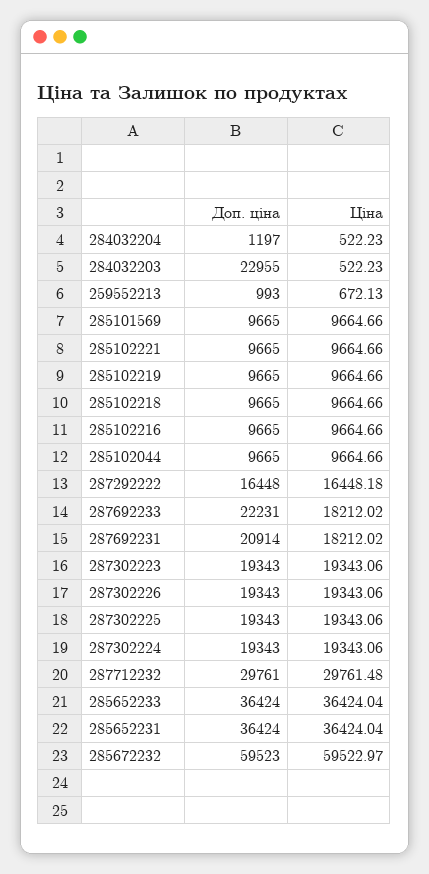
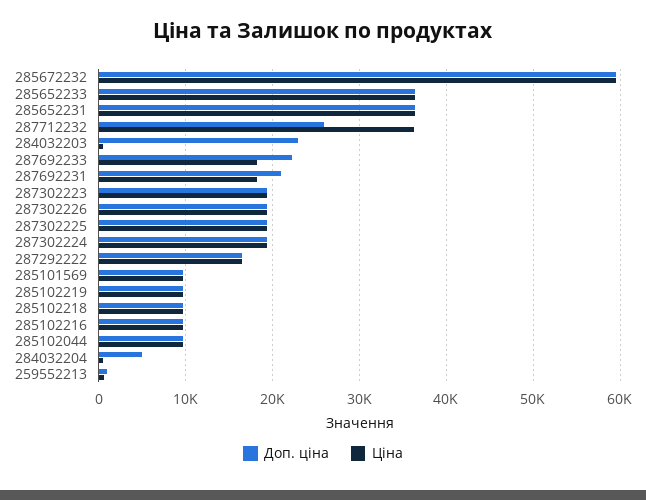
  {
    "Доп. ціна": {
-     "284032204": 1197,
+     "284032204": 5000,
      "284032203": 22955,
      "259552213": 993,
      "285101569": 9665,
-     "285102221": 9665,
      "285102219": 9665,
      "285102218": 9665,
      "285102216": 9665,
      "285102044": 9665,
      "287292222": 16448,
      "287692233": 22231,
      "287692231": 20914,
      "287302223": 19343,
      "287302226": 19343,
      "287302225": 19343,
      "287302224": 19343,
-     "287712232": 29761,
+     "287712232": 26000,
      "285652233": 36424,
      "285652231": 36424,
      "285672232": 59523
    },
    "Ціна": {
      "284032204": 522.23,
      "284032203": 522.23,
      "259552213": 672.13,
      "285101569": 9664.66,
-     "285102221": 9664.66,
      "285102219": 9664.66,
      "285102218": 9664.66,
      "285102216": 9664.66,
      "285102044": 9664.66,
      "287292222": 16448.18,
      "287692233": 18212.02,
      "287692231": 18212.02,
      "287302223": 19343.06,
      "287302226": 19343.06,
      "287302225": 19343.06,
      "287302224": 19343.06,
-     "287712232": 29761.48,
+     "287712232": 36000,
      "285652233": 36424.04,
      "285652231": 36424.04,
      "285672232": 59522.97
    }
  }

